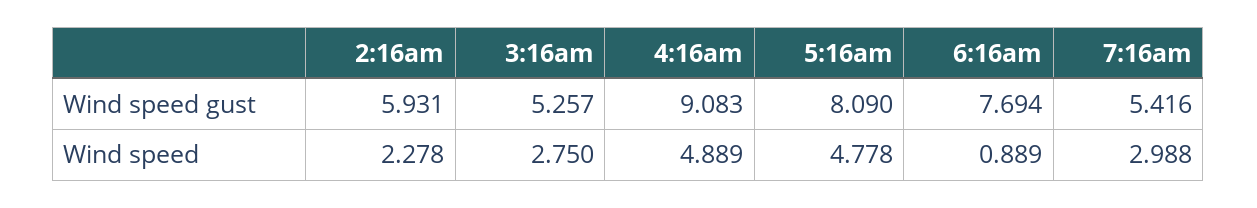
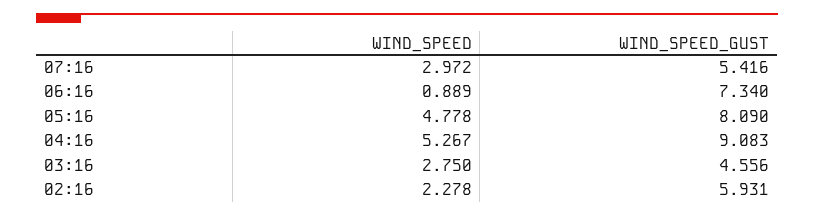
  {
    "2:16am": {
      "Wind speed gust": 5.931,
      "Wind speed": 2.278
    },
    "3:16am": {
-     "Wind speed gust": 5.257,
+     "Wind speed gust": 4.556,
      "Wind speed": 2.75
    },
    "4:16am": {
      "Wind speed gust": 9.083,
-     "Wind speed": 4.889
+     "Wind speed": 5.267
    },
    "5:16am": {
      "Wind speed gust": 8.09,
      "Wind speed": 4.778
    },
    "6:16am": {
-     "Wind speed gust": 7.694,
+     "Wind speed gust": 7.34,
      "Wind speed": 0.889
    },
    "7:16am": {
      "Wind speed gust": 5.416,
-     "Wind speed": 2.988
+     "Wind speed": 2.972
    }
  }

